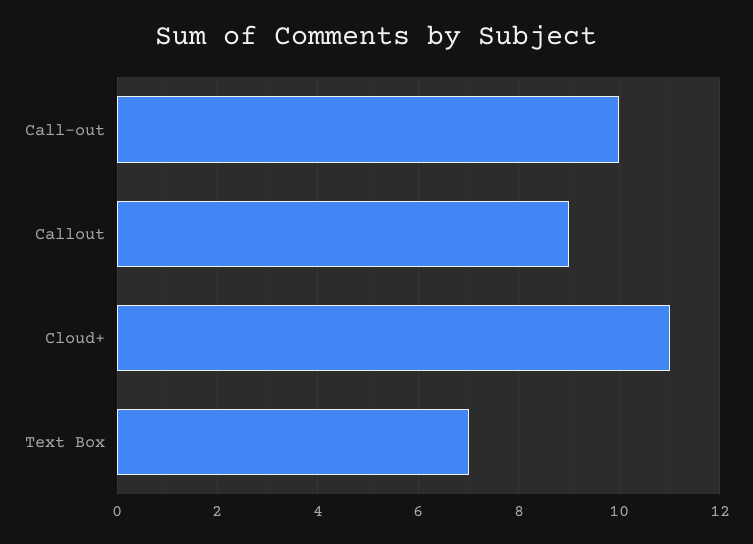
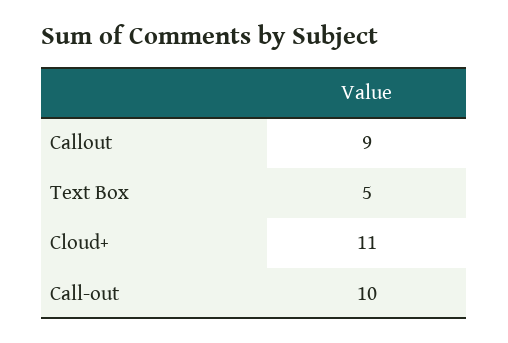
  {
    "Call-out": 10,
    "Callout": 9,
    "Cloud+": 11,
-   "Text Box": 7
+   "Text Box": 5
  }

